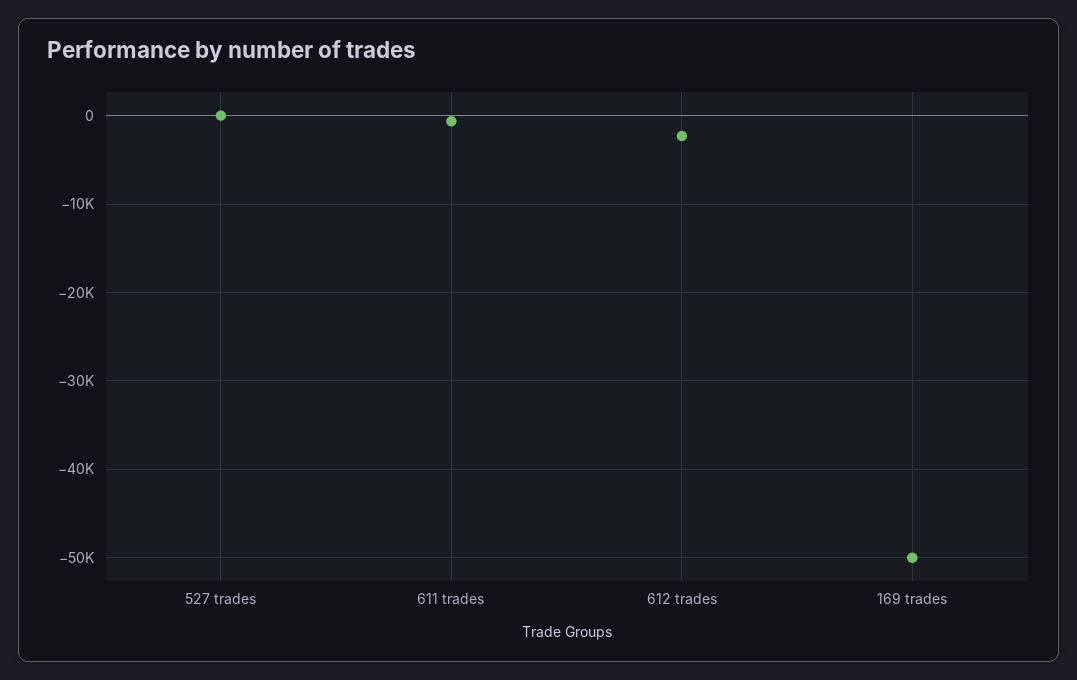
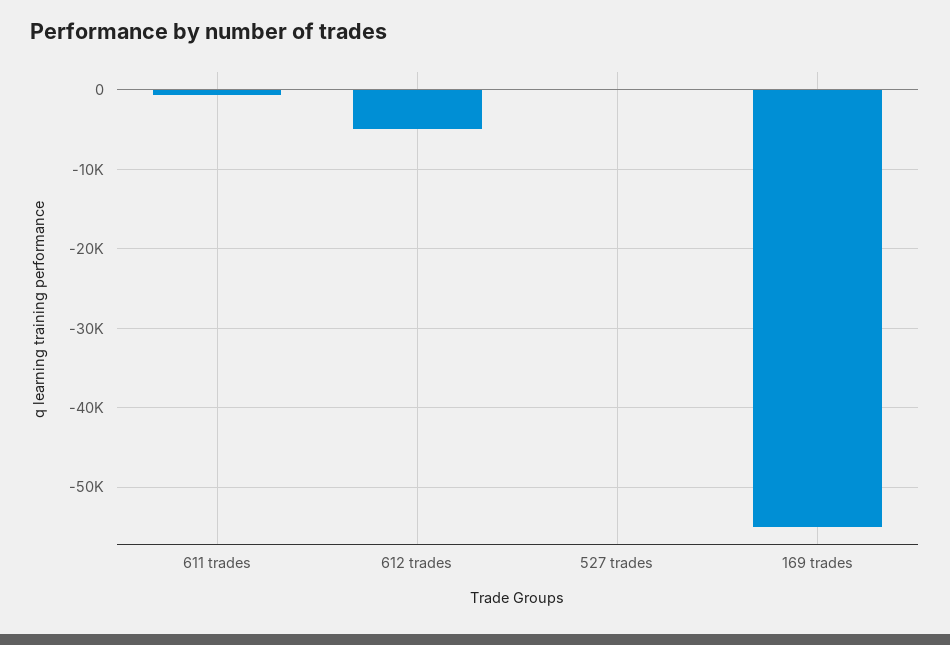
  {
    "527 trades": 0,
    "611 trades": -1000,
-   "612 trades": -2000,
+   "612 trades": -5000,
-   "169 trades": -50000
+   "169 trades": -55000
  }

